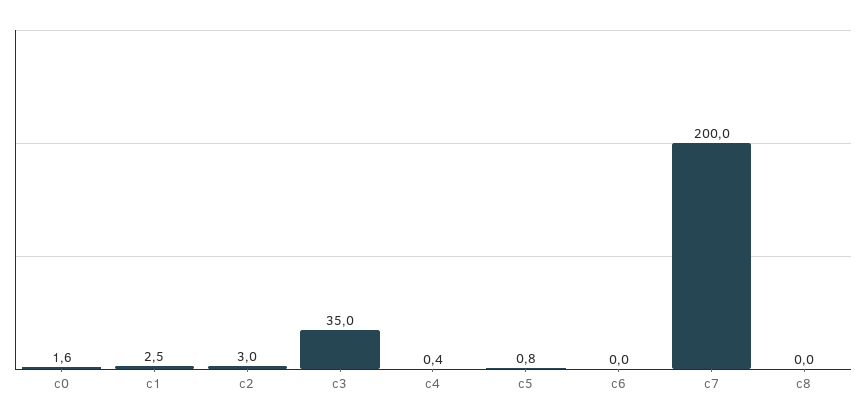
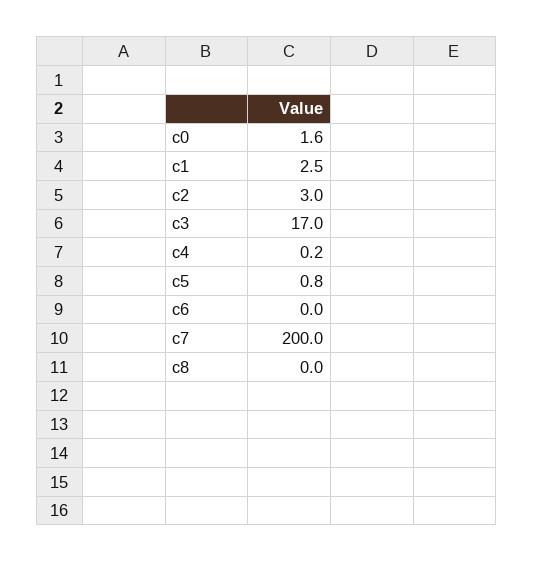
  {
    "c0": 1.6,
    "c1": 2.5,
    "c2": 3,
-   "c3": 35,
+   "c3": 17,
-   "c4": 0.4,
+   "c4": 0.2,
    "c5": 0.8,
    "c6": 0,
    "c7": 200,
    "c8": 0
  }

